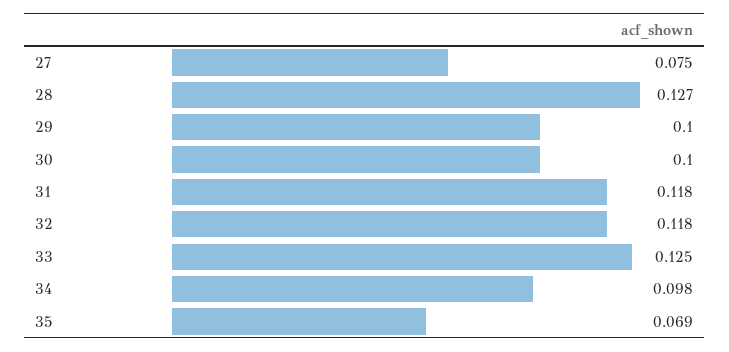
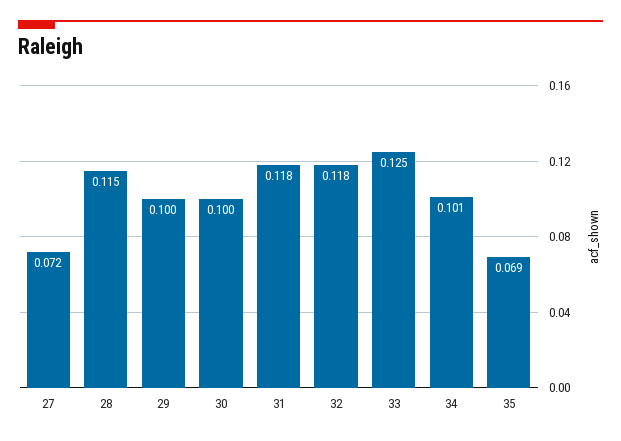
  {
-   "27": 0.075,
+   "27": 0.072,
-   "28": 0.127,
+   "28": 0.115,
    "29": 0.1,
    "30": 0.1,
    "31": 0.118,
    "32": 0.118,
    "33": 0.125,
-   "34": 0.098,
+   "34": 0.101,
    "35": 0.069
  }

